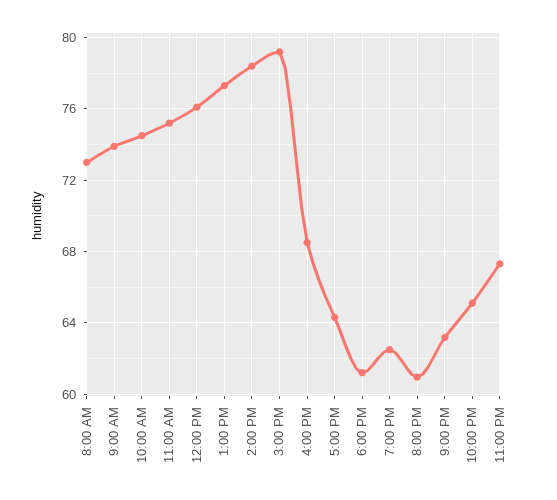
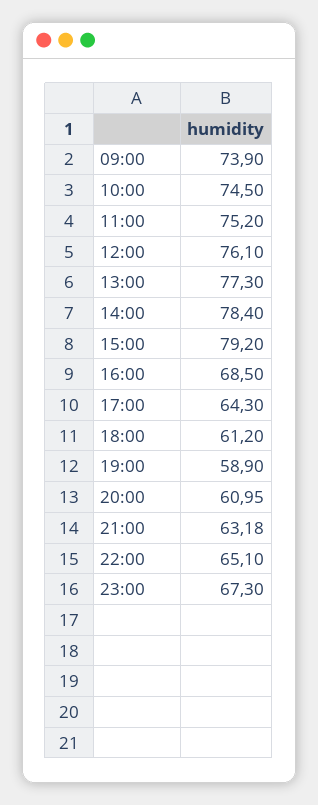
  {
-   "8:00 AM": 73,
    "9:00 AM": 73.9,
    "10:00 AM": 74.5,
    "11:00 AM": 75.2,
    "12:00 PM": 76.1,
    "1:00 PM": 77.3,
    "2:00 PM": 78.4,
    "3:00 PM": 79.2,
    "4:00 PM": 68.5,
    "5:00 PM": 64.3,
    "6:00 PM": 61.2,
-   "7:00 PM": 62.5,
+   "7:00 PM": 58.9,
    "8:00 PM": 60.95,
    "9:00 PM": 63.18,
    "10:00 PM": 65.1,
    "11:00 PM": 67.3
  }

